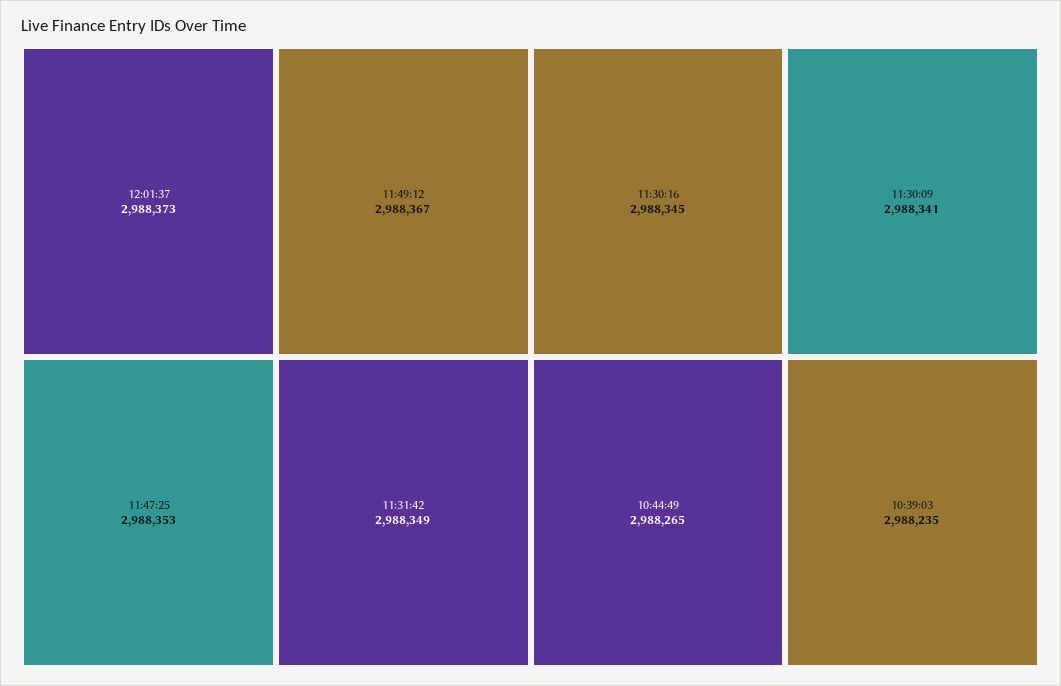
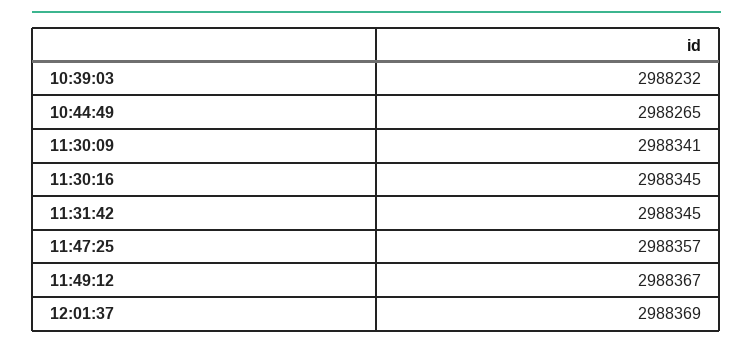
  {
-   "12:01:37": 2988373,
+   "12:01:37": 2988369,
    "11:49:12": 2988367,
-   "11:47:25": 2988353,
+   "11:47:25": 2988357,
-   "11:31:42": 2988349,
+   "11:31:42": 2988345,
    "11:30:16": 2988345,
    "11:30:09": 2988341,
    "10:44:49": 2988265,
-   "10:39:03": 2988235
+   "10:39:03": 2988232
  }

